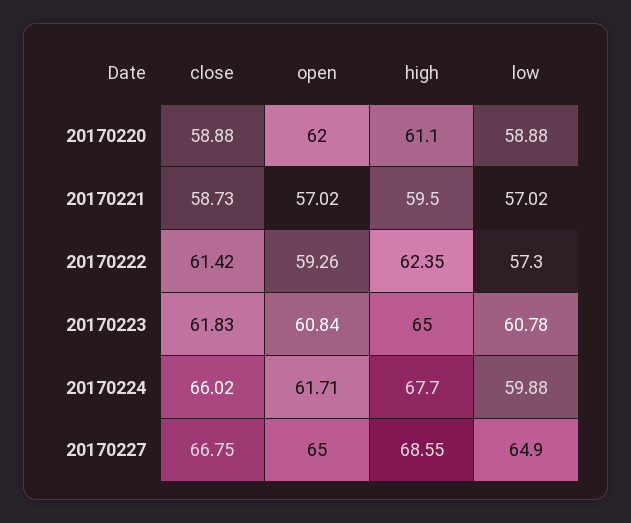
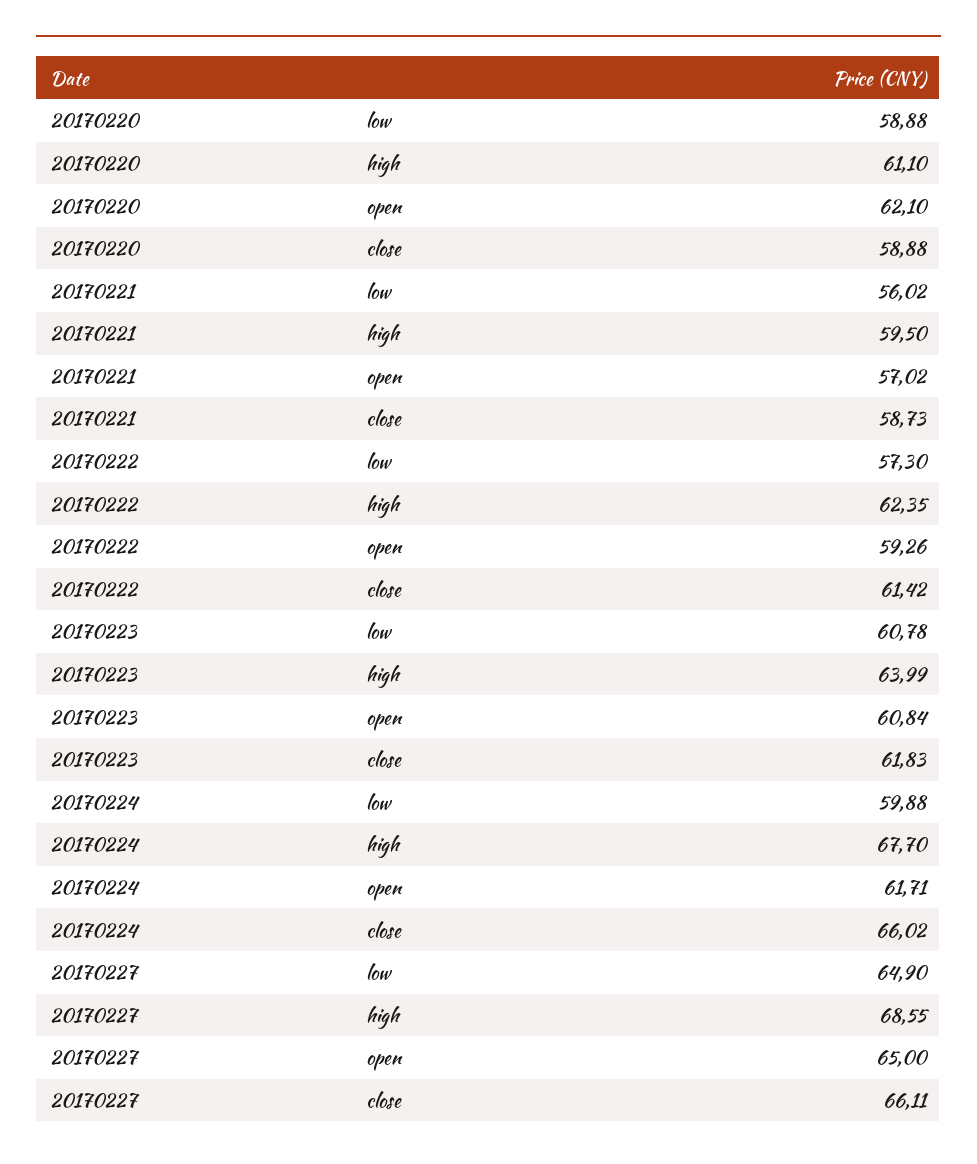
  {
    "close": {
      "20170220": 58.88,
      "20170221": 58.73,
      "20170222": 61.42,
      "20170223": 61.83,
      "20170224": 66.02,
-     "20170227": 66.75
+     "20170227": 66.11
    },
    "open": {
-     "20170220": 62,
+     "20170220": 62.1,
      "20170221": 57.02,
      "20170222": 59.26,
      "20170223": 60.84,
      "20170224": 61.71,
      "20170227": 65
    },
    "high": {
      "20170220": 61.1,
      "20170221": 59.5,
      "20170222": 62.35,
-     "20170223": 65,
+     "20170223": 63.99,
      "20170224": 67.7,
      "20170227": 68.55
    },
    "low": {
      "20170220": 58.88,
-     "20170221": 57.02,
+     "20170221": 56.02,
      "20170222": 57.3,
      "20170223": 60.78,
      "20170224": 59.88,
      "20170227": 64.9
    }
  }

